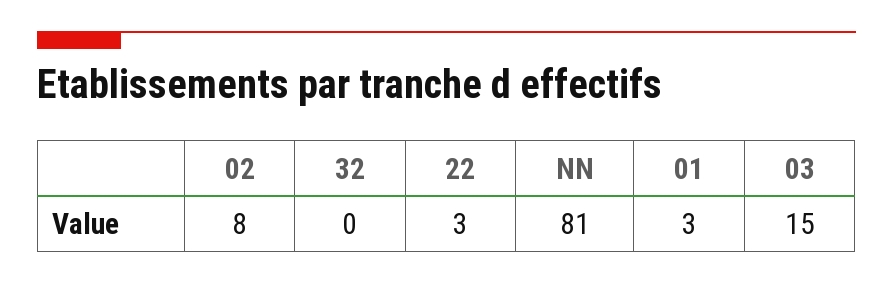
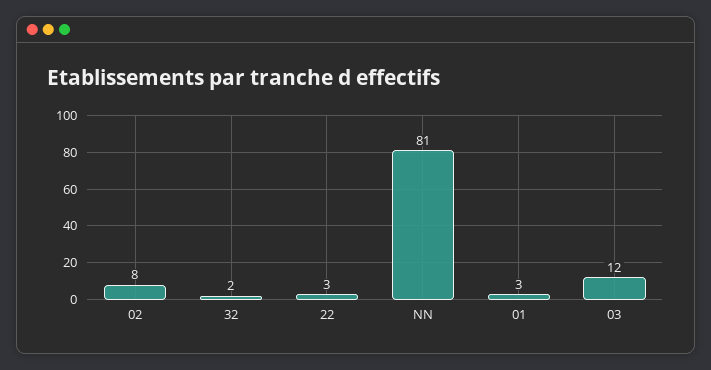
  {
    "02": 8,
-   "32": 0,
+   "32": 2,
    "22": 3,
    "NN": 81,
    "01": 3,
-   "03": 15
+   "03": 12
  }

